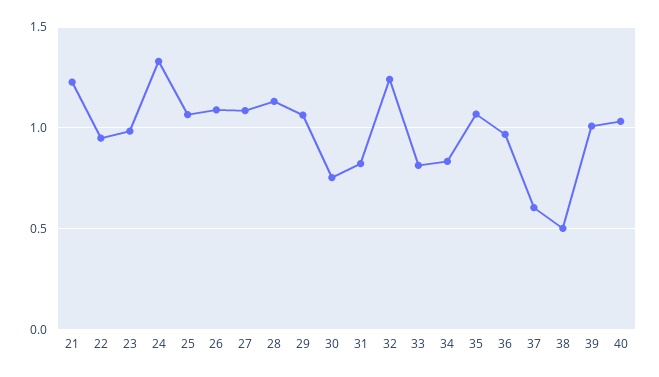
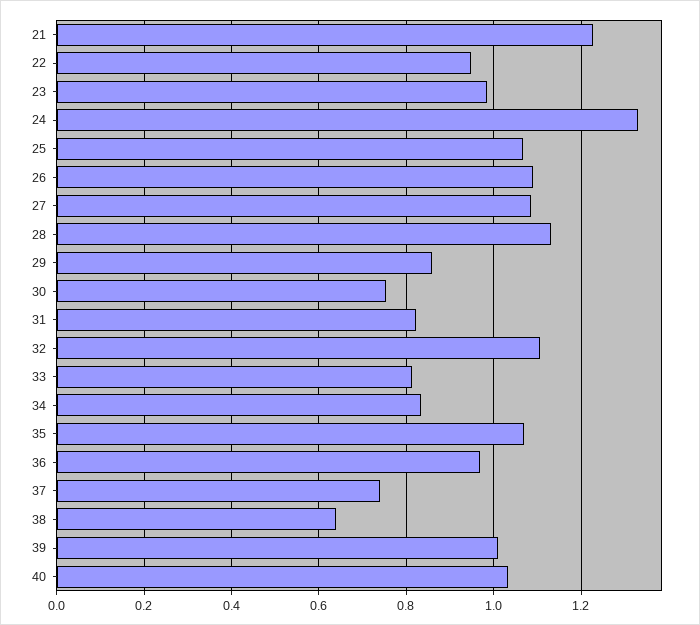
  {
    "21": 1.22,
    "22": 0.94,
    "23": 0.98,
    "24": 1.34,
    "25": 1.06,
    "26": 1.08,
    "27": 1.08,
    "28": 1.14,
-   "29": 1.05,
+   "29": 0.86,
    "30": 0.76,
    "31": 0.82,
-   "32": 1.25,
+   "32": 1.1,
    "33": 0.82,
    "34": 0.84,
    "35": 1.06,
    "36": 0.96,
-   "37": 0.6,
+   "37": 0.74,
-   "38": 0.5,
+   "38": 0.64,
    "39": 1,
    "40": 1.04
  }

